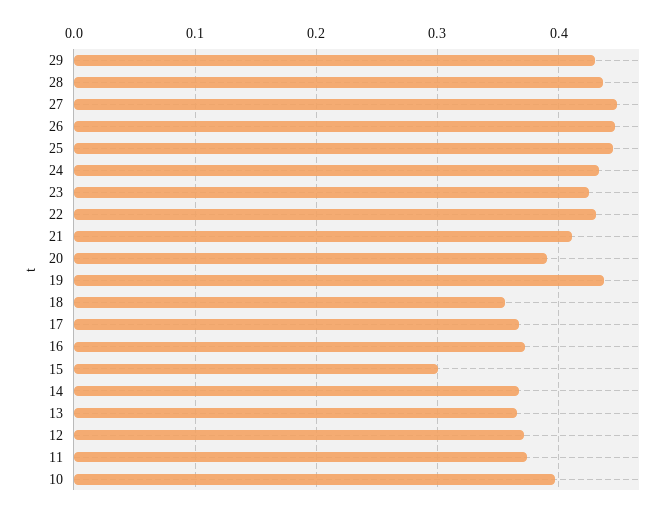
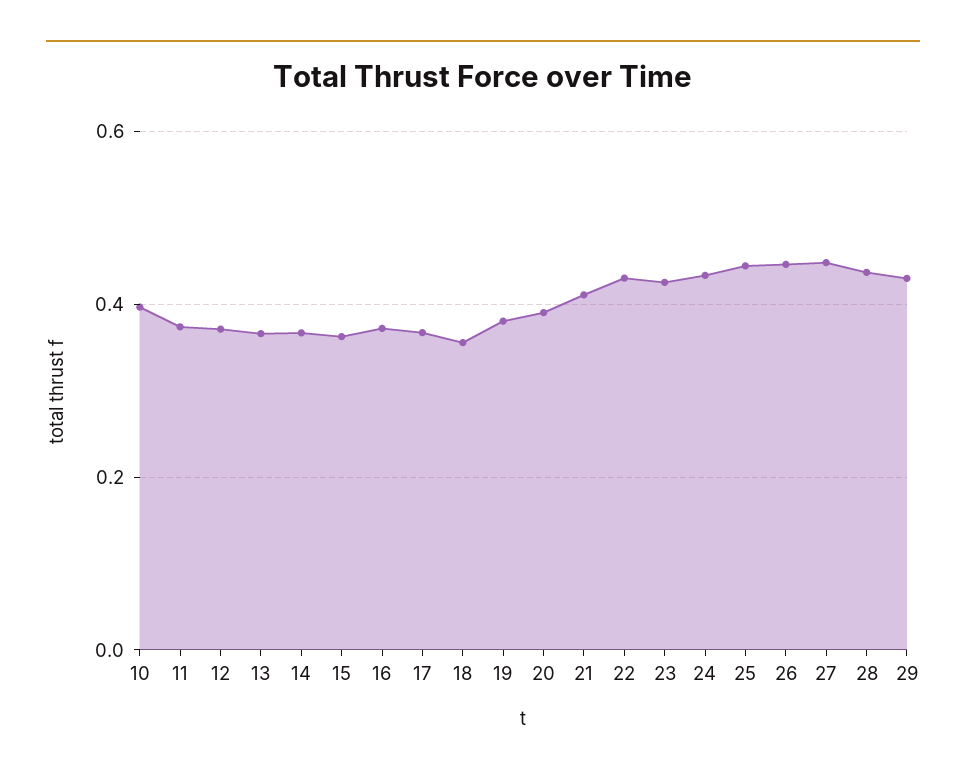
  {
    "29": 0.43,
    "28": 0.44,
    "27": 0.45,
    "26": 0.45,
    "25": 0.44,
    "24": 0.43,
    "23": 0.43,
    "22": 0.43,
    "21": 0.41,
    "20": 0.39,
-   "19": 0.44,
+   "19": 0.38,
    "18": 0.36,
    "17": 0.37,
    "16": 0.37,
-   "15": 0.3,
+   "15": 0.36,
    "14": 0.37,
    "13": 0.37,
    "12": 0.37,
    "11": 0.37,
    "10": 0.4
  }

